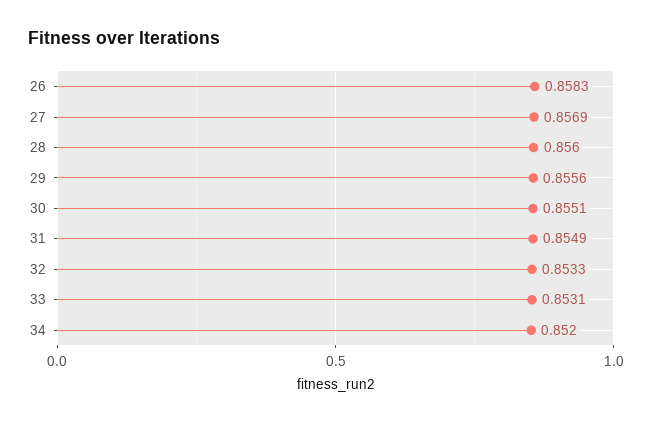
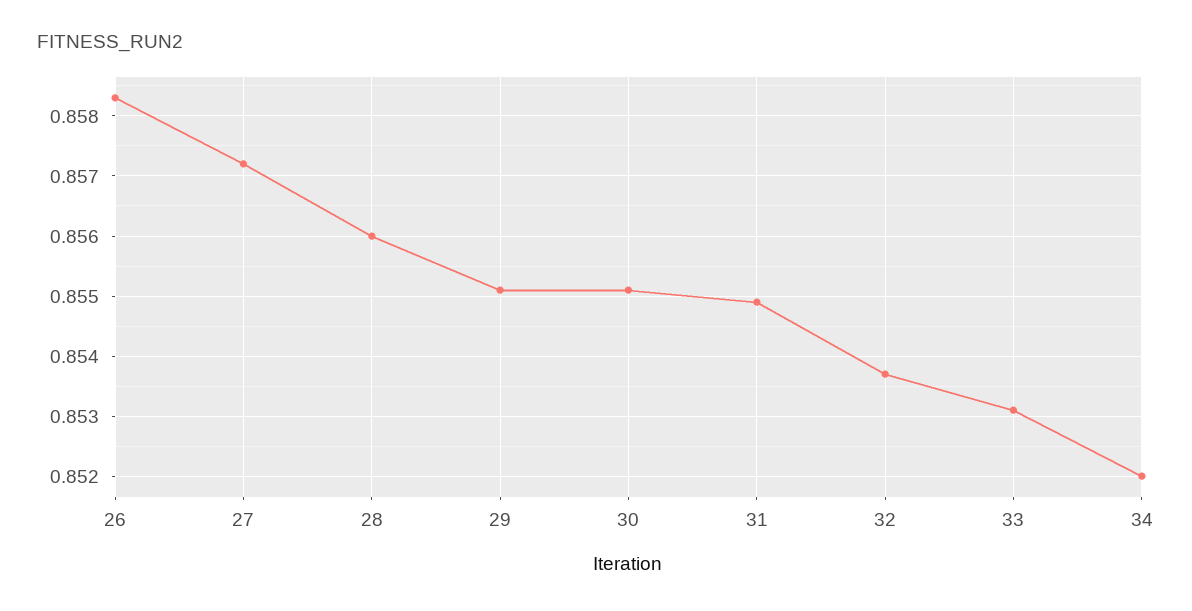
  {
    "26": 0.8583,
-   "27": 0.8569,
+   "27": 0.8572,
    "28": 0.856,
-   "29": 0.8556,
+   "29": 0.8551,
    "30": 0.8551,
    "31": 0.8549,
-   "32": 0.8533,
+   "32": 0.8537,
    "33": 0.8531,
    "34": 0.852
  }

